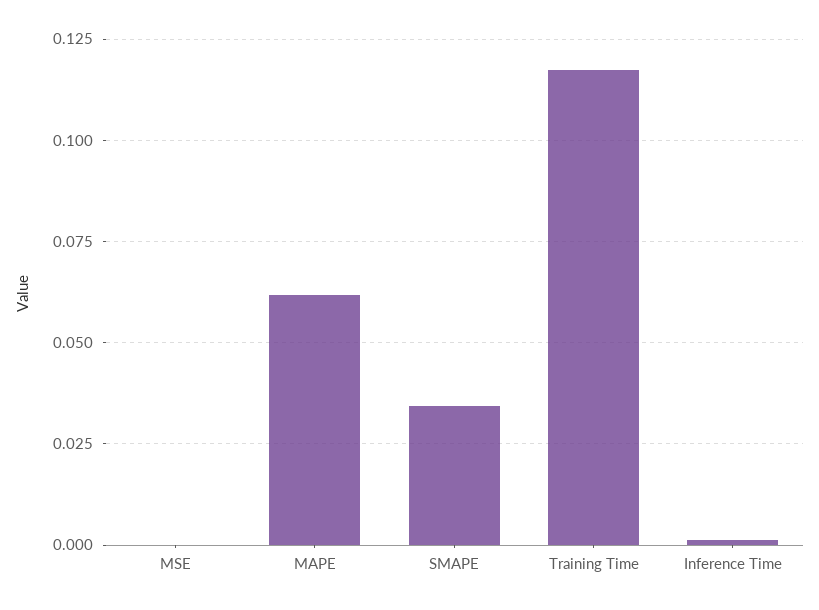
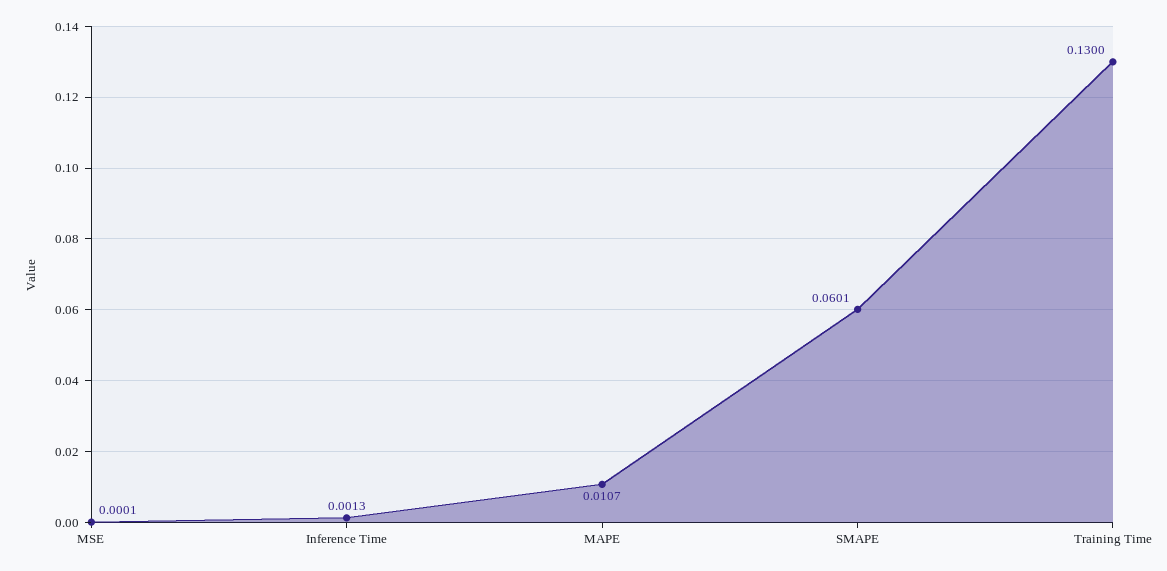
  {
    "MSE": 0.0001,
-   "MAPE": 0.0625,
+   "MAPE": 0.0107,
-   "SMAPE": 0.035,
+   "SMAPE": 0.0601,
-   "Training Time": 0.1175,
+   "Training Time": 0.13,
    "Inference Time": 0.0013
  }

